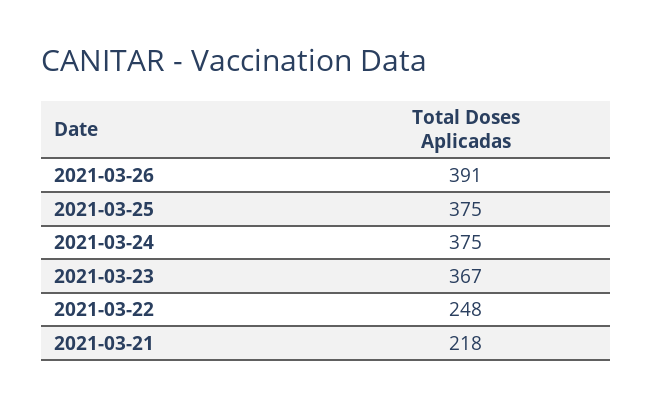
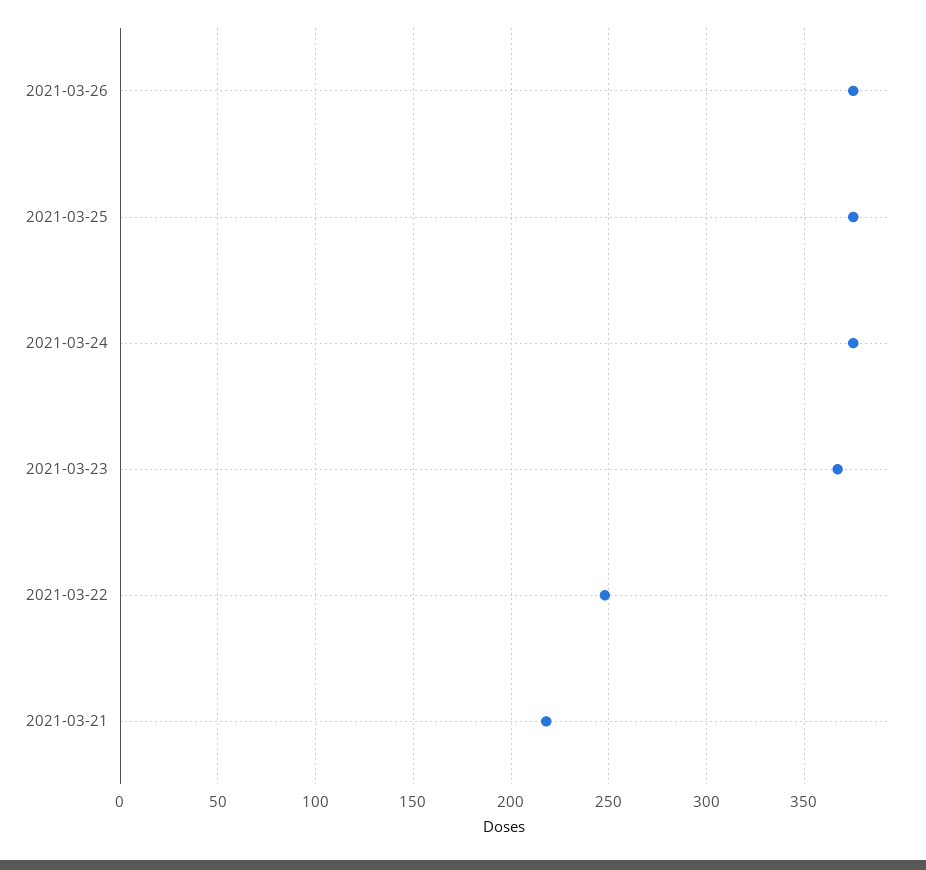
  {
-   "2021-03-26": 391,
+   "2021-03-26": 375,
    "2021-03-25": 375,
    "2021-03-24": 375,
    "2021-03-23": 367,
    "2021-03-22": 248,
    "2021-03-21": 218
  }

